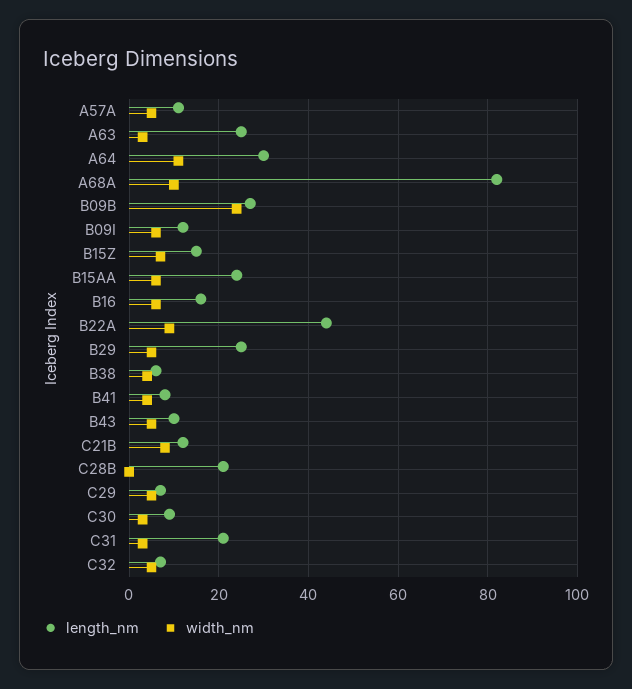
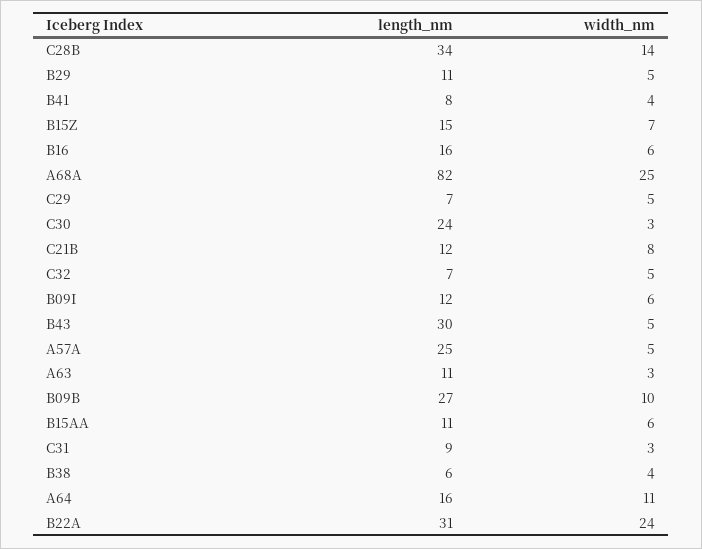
  {
    "length_nm": {
-     "A57A": 10,
+     "A57A": 25,
-     "A63": 25,
+     "A63": 11,
-     "A64": 30,
+     "A64": 16,
      "A68A": 82,
      "B09B": 27,
      "B09I": 12,
      "B15Z": 15,
-     "B15AA": 25,
+     "B15AA": 11,
      "B16": 16,
-     "B22A": 45,
+     "B22A": 31,
-     "B29": 25,
+     "B29": 11,
      "B38": 6,
      "B41": 8,
-     "B43": 10,
+     "B43": 30,
      "C21B": 12,
-     "C28B": 20,
+     "C28B": 34,
      "C29": 7,
-     "C30": 10,
+     "C30": 24,
-     "C31": 20,
+     "C31": 9,
      "C32": 7
    },
    "width_nm": {
      "A57A": 5,
      "A63": 3,
      "A64": 11,
-     "A68A": 10,
+     "A68A": 25,
-     "B09B": 25,
+     "B09B": 10,
      "B09I": 6,
      "B15Z": 7,
      "B15AA": 6,
      "B16": 6,
-     "B22A": 10,
+     "B22A": 24,
      "B29": 5,
      "B38": 4,
      "B41": 4,
      "B43": 5,
      "C21B": 8,
-     "C28B": 0,
+     "C28B": 14,
      "C29": 5,
      "C30": 3,
      "C31": 3,
      "C32": 5
    }
  }

